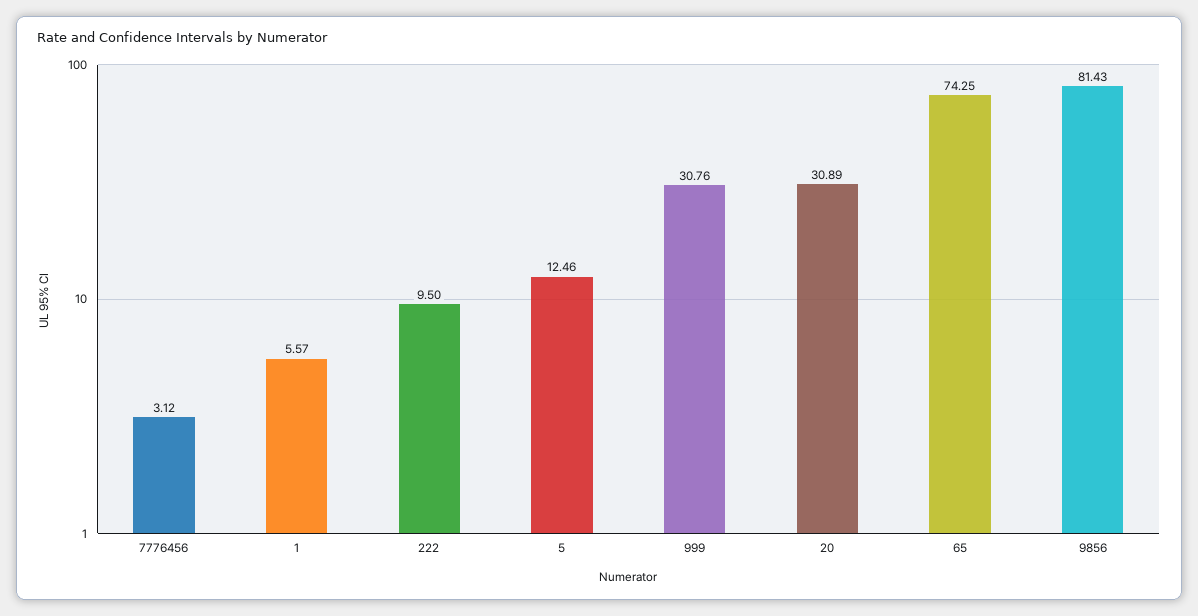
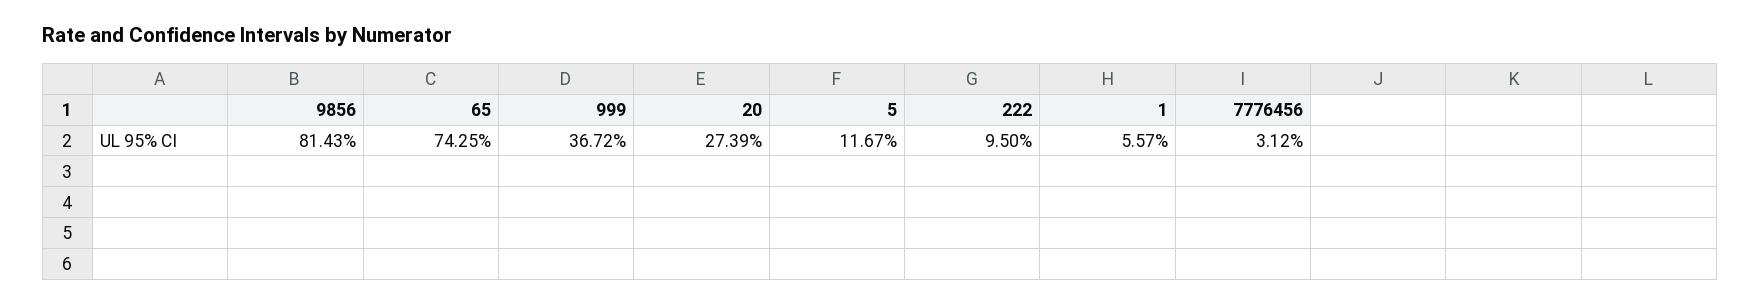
  {
    "7776456": 3.12,
    "1": 5.57,
    "222": 9.5,
-   "5": 12.46,
+   "5": 11.67,
-   "999": 30.76,
+   "999": 36.72,
-   "20": 30.89,
+   "20": 27.39,
    "65": 74.25,
    "9856": 81.43
  }

